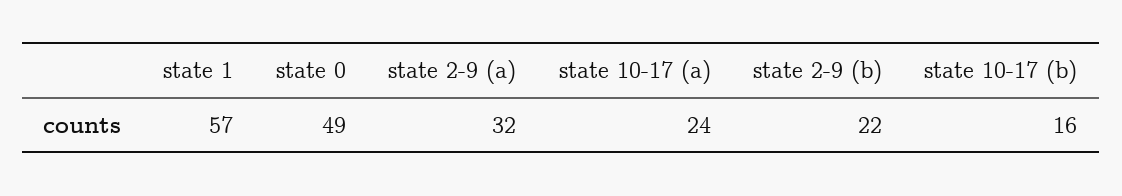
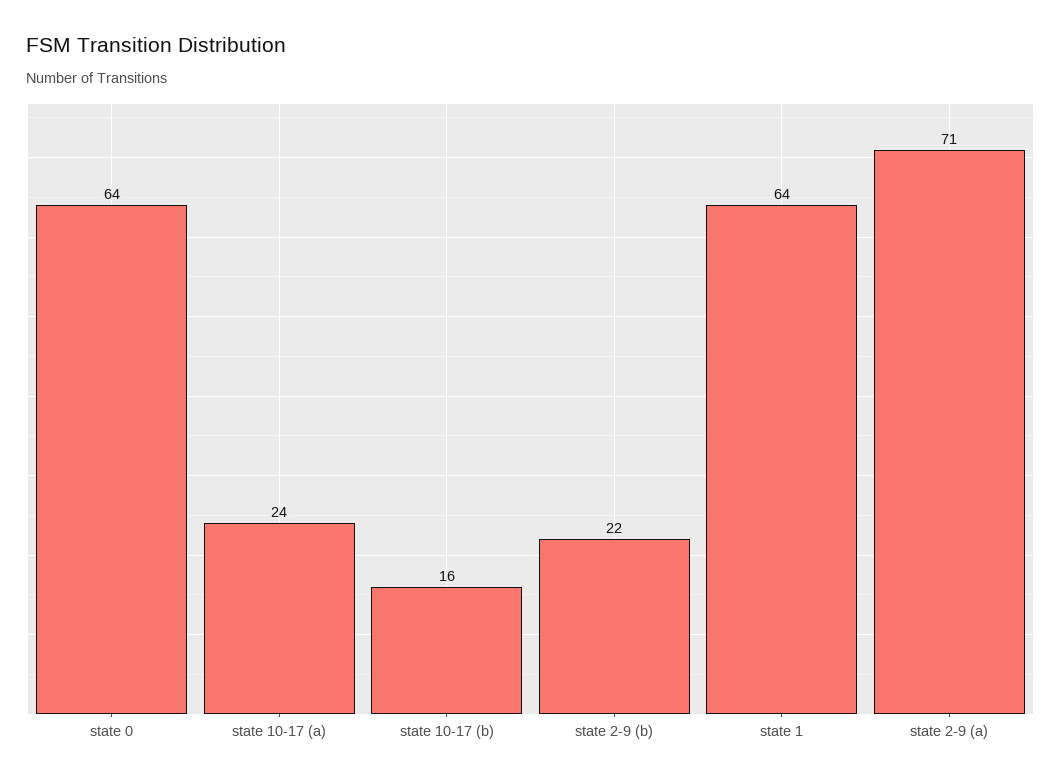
  {
-   "state 1": 57,
+   "state 1": 64,
-   "state 0": 49,
+   "state 0": 64,
-   "state 2-9 (a)": 32,
+   "state 2-9 (a)": 71,
    "state 10-17 (a)": 24,
    "state 2-9 (b)": 22,
    "state 10-17 (b)": 16
  }

